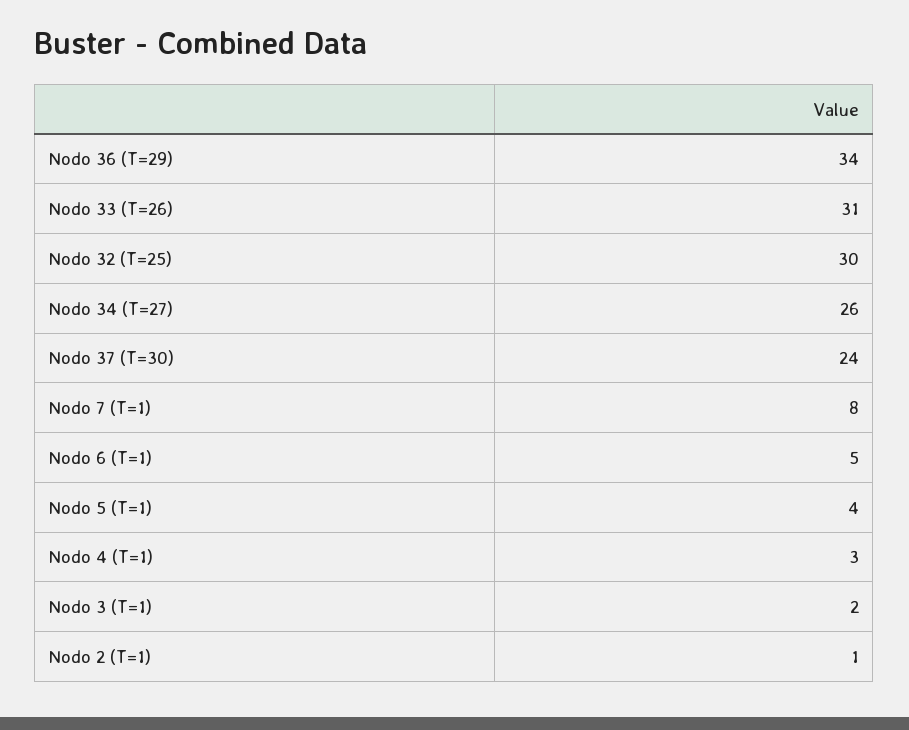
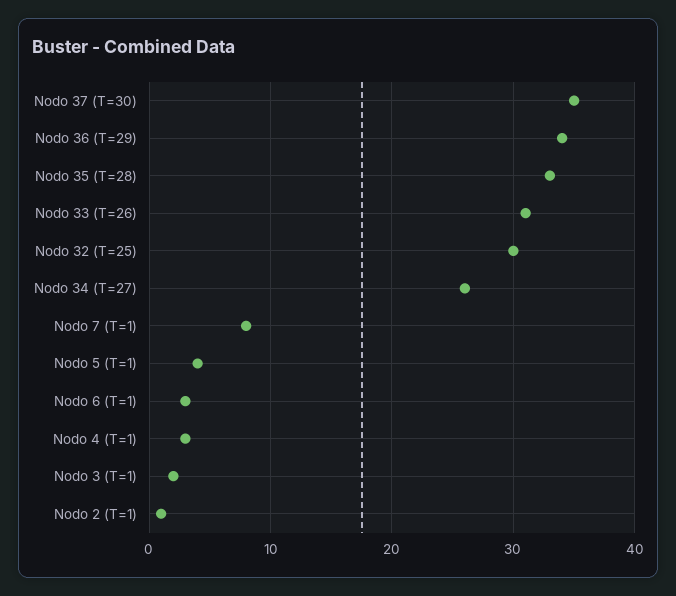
  {
    "Nodo 36 (T=29)": 34,
    "Nodo 33 (T=26)": 31,
    "Nodo 32 (T=25)": 30,
    "Nodo 34 (T=27)": 26,
-   "Nodo 37 (T=30)": 24,
+   "Nodo 37 (T=30)": 35,
    "Nodo 7 (T=1)": 8,
-   "Nodo 6 (T=1)": 5,
+   "Nodo 6 (T=1)": 3,
    "Nodo 5 (T=1)": 4,
    "Nodo 4 (T=1)": 3,
    "Nodo 3 (T=1)": 2,
-   "Nodo 2 (T=1)": 1
+   "Nodo 2 (T=1)": 1,
+   "Nodo 35 (T=28)": 33
  }

